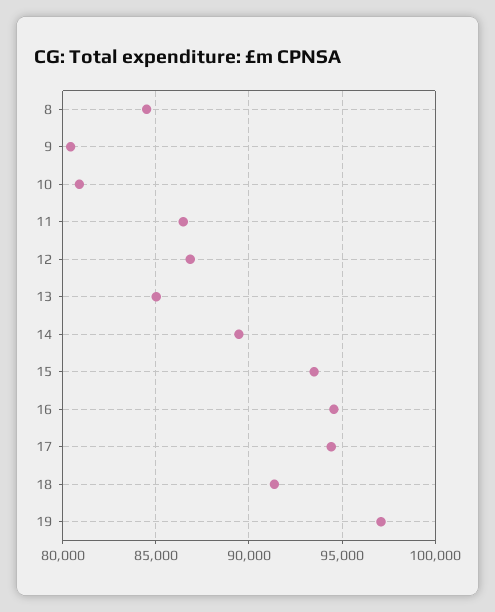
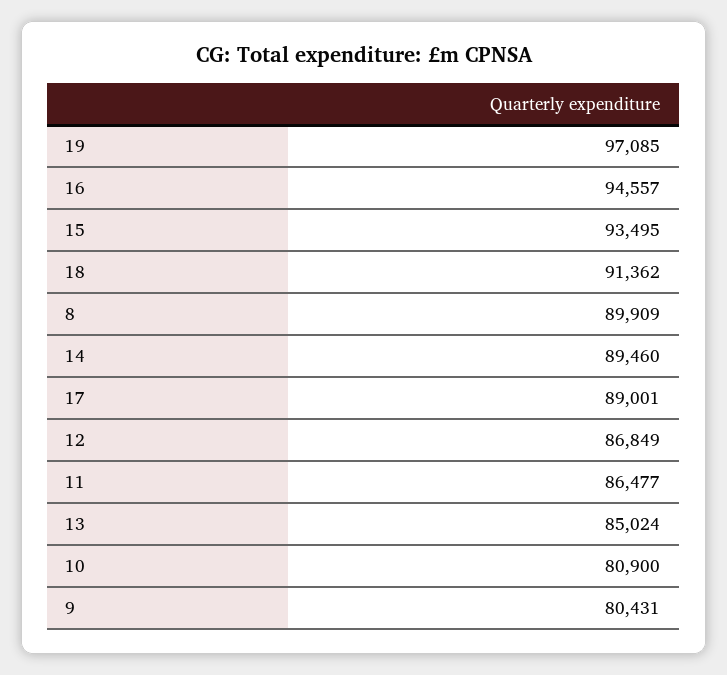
  {
-   "8": 84500,
+   "8": 89909,
    "9": 80431,
    "10": 80900,
    "11": 86477,
    "12": 86849,
    "13": 85024,
    "14": 89460,
    "15": 93495,
    "16": 94557,
-   "17": 94500,
+   "17": 89001,
    "18": 91362,
    "19": 97085
  }

